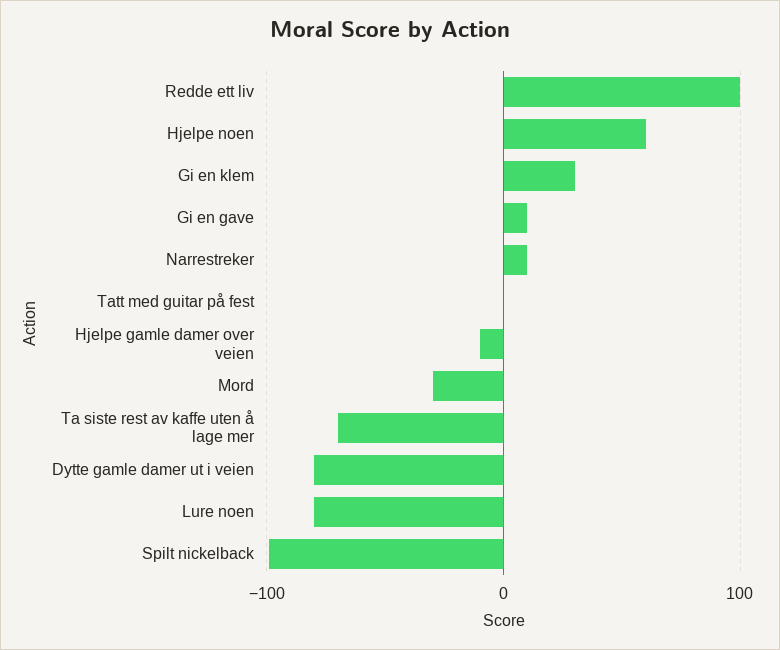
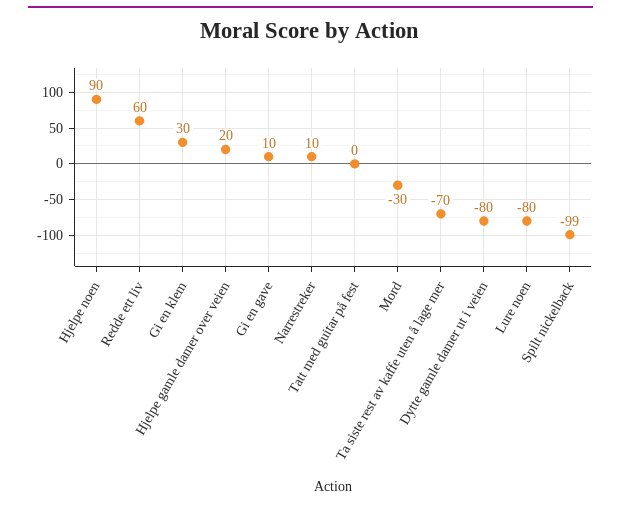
  {
-   "Redde ett liv": 100,
+   "Redde ett liv": 60,
-   "Hjelpe noen": 60,
+   "Hjelpe noen": 90,
    "Gi en klem": 30,
    "Gi en gave": 10,
    "Narrestreker": 10,
    "Tatt med guitar på fest": 0,
-   "Hjelpe gamle damer over veien": -10,
+   "Hjelpe gamle damer over veien": 20,
    "Mord": -30,
    "Ta siste rest av kaffe uten å lage mer": -70,
    "Dytte gamle damer ut i veien": -80,
    "Lure noen": -80,
    "Spilt nickelback": -99
  }

